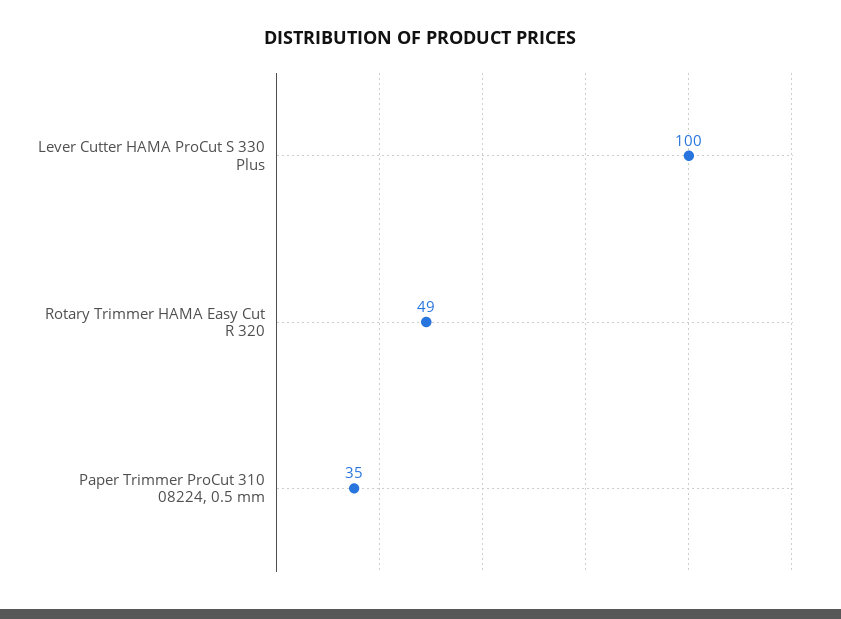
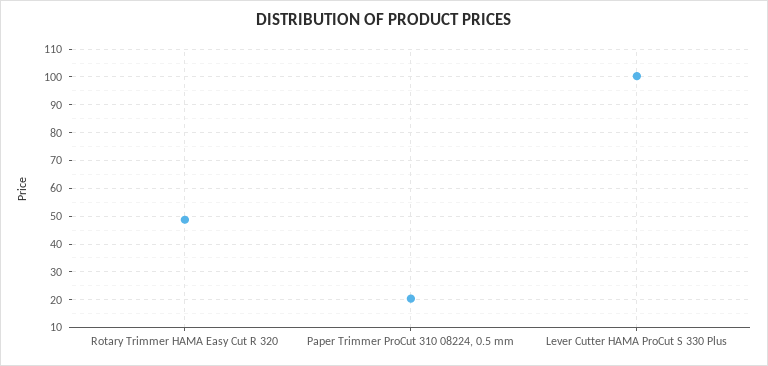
  {
    "Lever Cutter HAMA ProCut S 330 Plus": 100,
    "Rotary Trimmer HAMA Easy Cut R 320": 49,
-   "Paper Trimmer ProCut 310 08224, 0.5 mm": 35
+   "Paper Trimmer ProCut 310 08224, 0.5 mm": 20
  }

